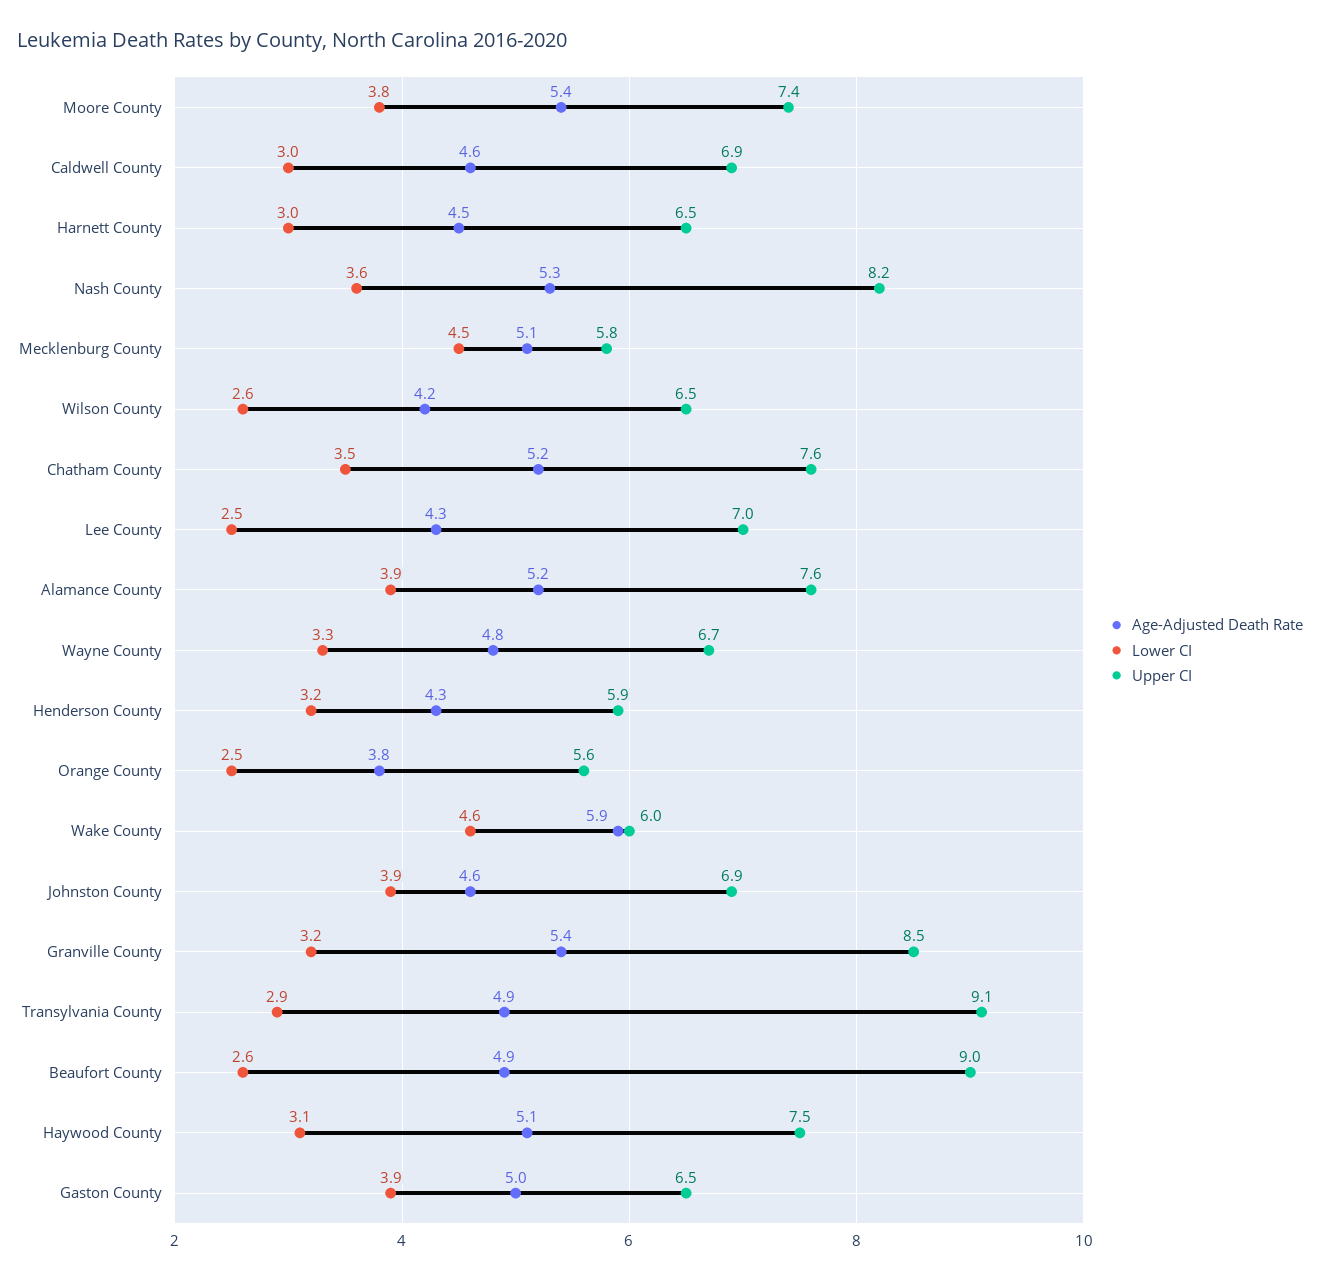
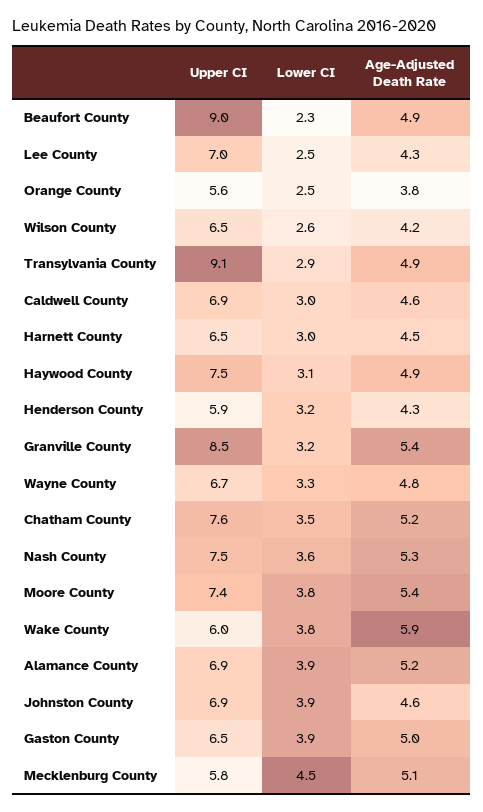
  {
    "Age-Adjusted Death Rate": {
      "Moore County": 5.4,
      "Caldwell County": 4.6,
      "Harnett County": 4.5,
      "Nash County": 5.3,
      "Mecklenburg County": 5.1,
      "Wilson County": 4.2,
      "Chatham County": 5.2,
      "Lee County": 4.3,
      "Alamance County": 5.2,
      "Wayne County": 4.8,
      "Henderson County": 4.3,
      "Orange County": 3.8,
      "Wake County": 5.9,
      "Johnston County": 4.6,
      "Granville County": 5.4,
      "Transylvania County": 4.9,
      "Beaufort County": 4.9,
-     "Haywood County": 5.1,
+     "Haywood County": 4.9,
      "Gaston County": 5
    },
    "Lower CI": {
      "Moore County": 3.8,
      "Caldwell County": 3,
      "Harnett County": 3,
      "Nash County": 3.6,
      "Mecklenburg County": 4.5,
      "Wilson County": 2.6,
      "Chatham County": 3.5,
      "Lee County": 2.5,
      "Alamance County": 3.9,
      "Wayne County": 3.3,
      "Henderson County": 3.2,
      "Orange County": 2.5,
-     "Wake County": 4.6,
+     "Wake County": 3.8,
      "Johnston County": 3.9,
      "Granville County": 3.2,
      "Transylvania County": 2.9,
-     "Beaufort County": 2.6,
+     "Beaufort County": 2.3,
      "Haywood County": 3.1,
      "Gaston County": 3.9
    },
    "Upper CI": {
      "Moore County": 7.4,
      "Caldwell County": 6.9,
      "Harnett County": 6.5,
-     "Nash County": 8.2,
+     "Nash County": 7.5,
      "Mecklenburg County": 5.8,
      "Wilson County": 6.5,
      "Chatham County": 7.6,
      "Lee County": 7,
-     "Alamance County": 7.6,
+     "Alamance County": 6.9,
      "Wayne County": 6.7,
      "Henderson County": 5.9,
      "Orange County": 5.6,
      "Wake County": 6,
      "Johnston County": 6.9,
      "Granville County": 8.5,
      "Transylvania County": 9.1,
      "Beaufort County": 9,
      "Haywood County": 7.5,
      "Gaston County": 6.5
    }
  }

